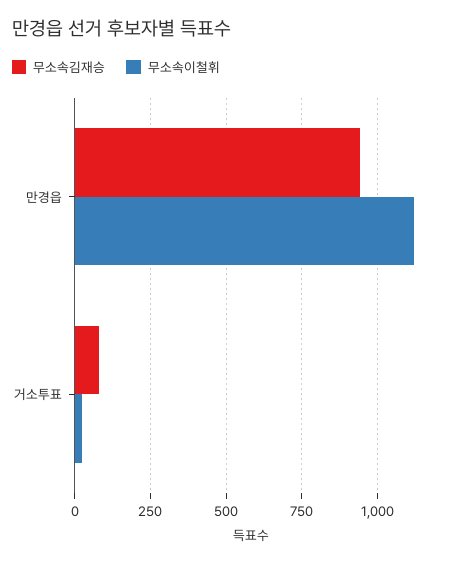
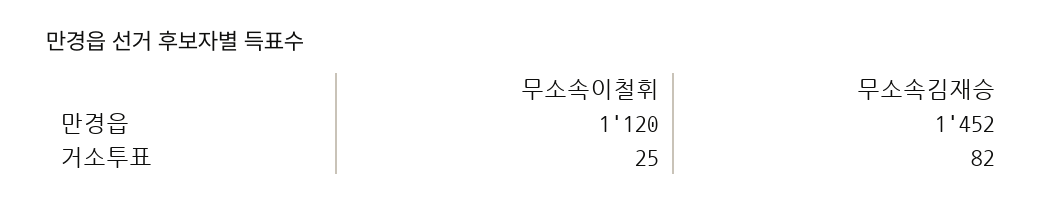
  {
    "무소속김재승": {
-     "만경읍": 950,
+     "만경읍": 1452,
      "거소투표": 82
    },
    "무소속이철휘": {
      "만경읍": 1120,
      "거소투표": 25
    }
  }

